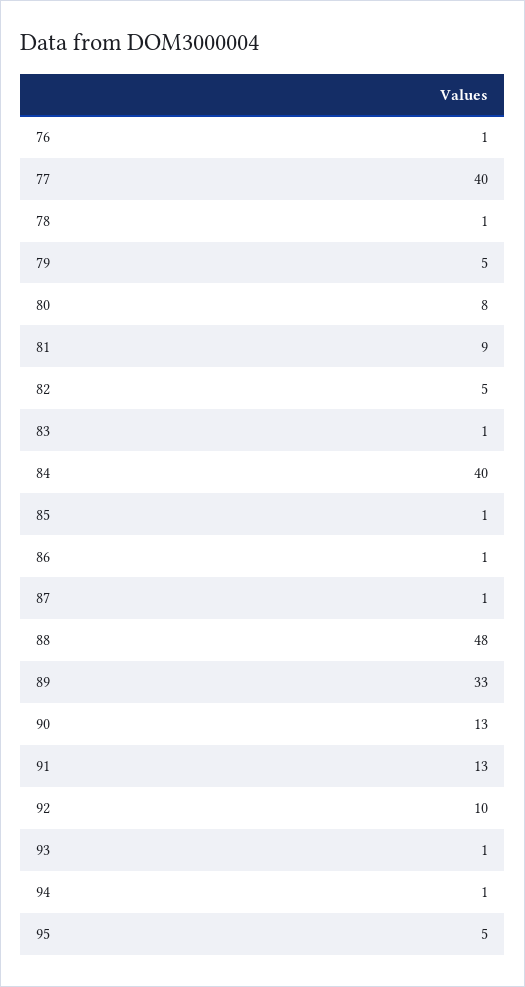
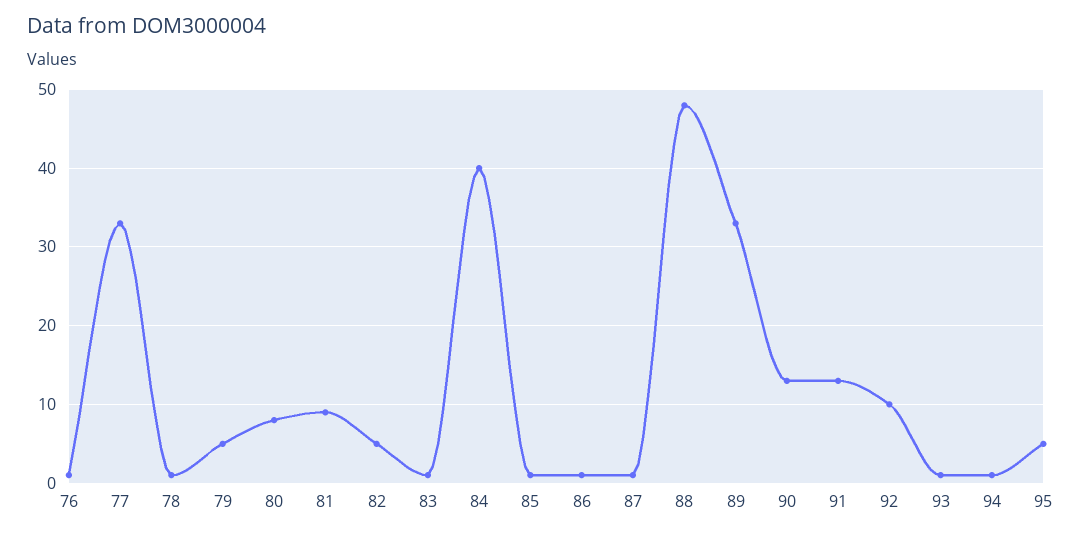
  {
    "76": 1,
-   "77": 40,
+   "77": 33,
    "78": 1,
    "79": 5,
    "80": 8,
    "81": 9,
    "82": 5,
    "83": 1,
    "84": 40,
    "85": 1,
    "86": 1,
    "87": 1,
    "88": 48,
    "89": 33,
    "90": 13,
    "91": 13,
    "92": 10,
    "93": 1,
    "94": 1,
    "95": 5
  }

